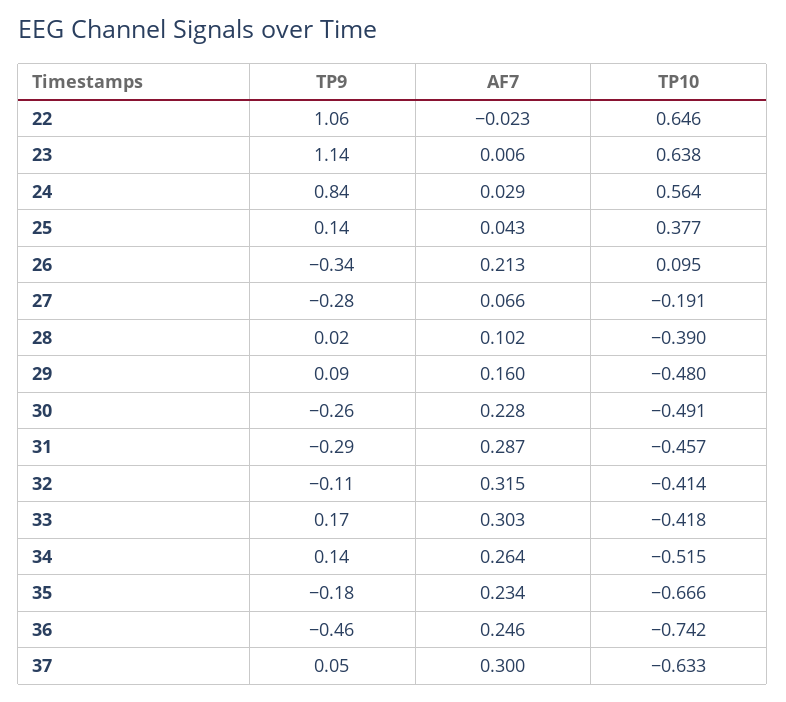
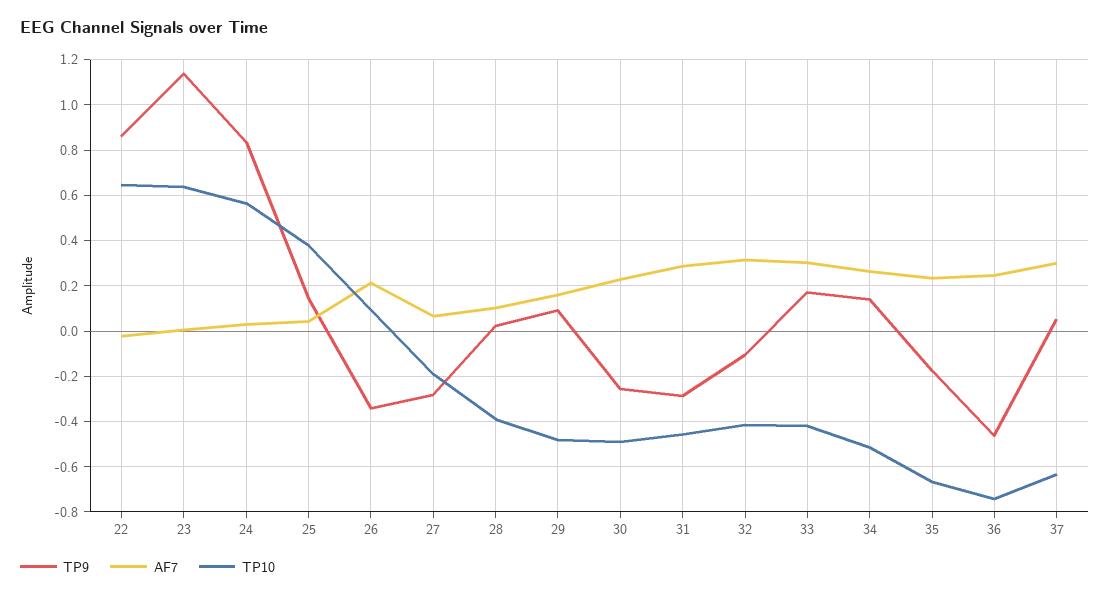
  {
    "TP9": {
-     "22": 1.06,
+     "22": 0.85,
      "23": 1.14,
      "24": 0.84,
      "25": 0.14,
      "26": -0.34,
      "27": -0.28,
      "28": 0.02,
      "29": 0.09,
      "30": -0.26,
      "31": -0.29,
      "32": -0.11,
      "33": 0.17,
      "34": 0.14,
      "35": -0.18,
      "36": -0.46,
      "37": 0.05
    },
    "AF7": {
      "22": -0.023,
      "23": 0.006,
      "24": 0.029,
      "25": 0.043,
      "26": 0.213,
      "27": 0.066,
      "28": 0.102,
      "29": 0.16,
      "30": 0.228,
      "31": 0.287,
      "32": 0.315,
      "33": 0.303,
      "34": 0.264,
      "35": 0.234,
      "36": 0.246,
      "37": 0.3
    },
    "TP10": {
      "22": 0.646,
      "23": 0.638,
      "24": 0.564,
      "25": 0.377,
      "26": 0.095,
      "27": -0.191,
      "28": -0.39,
      "29": -0.48,
      "30": -0.491,
      "31": -0.457,
      "32": -0.414,
      "33": -0.418,
      "34": -0.515,
      "35": -0.666,
      "36": -0.742,
      "37": -0.633
    }
  }

